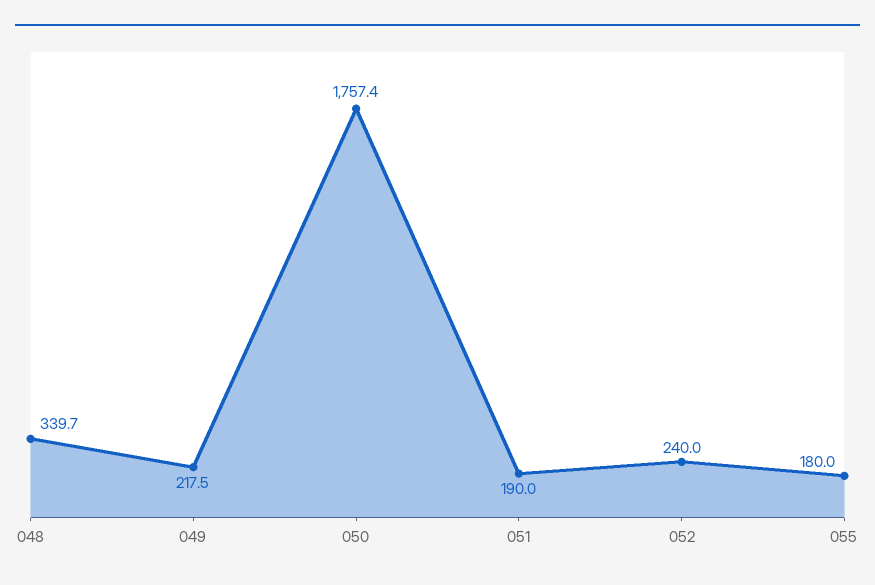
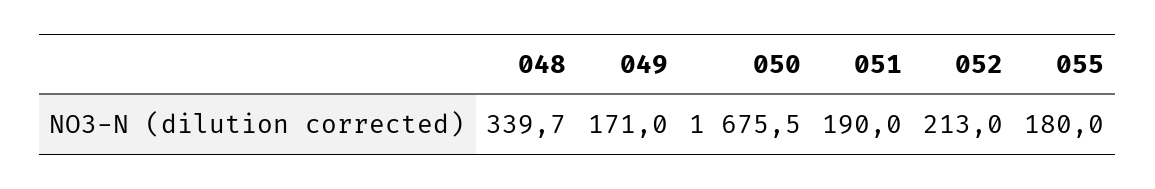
  {
    "048": 339.7,
-   "049": 217.5,
+   "049": 171,
-   "050": 1757.4,
+   "050": 1675.5,
    "051": 190,
-   "052": 240,
+   "052": 213,
    "055": 180
  }

